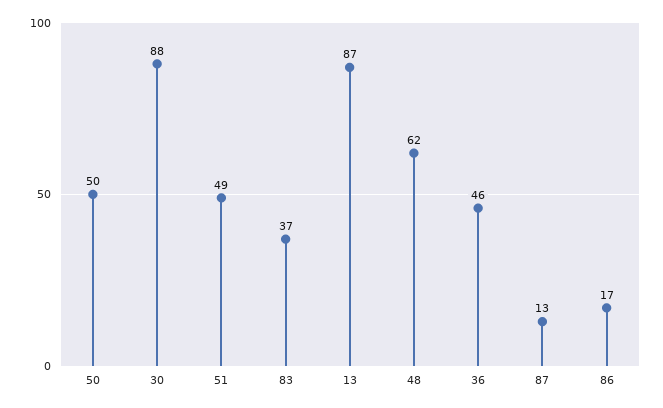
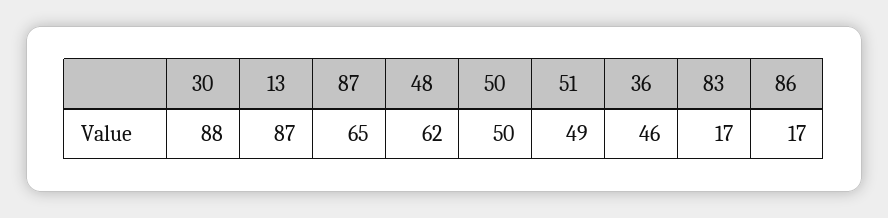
  {
    "50": 50,
    "30": 88,
    "51": 49,
-   "83": 37,
+   "83": 17,
    "13": 87,
    "48": 62,
    "36": 46,
-   "87": 13,
+   "87": 65,
    "86": 17
  }

